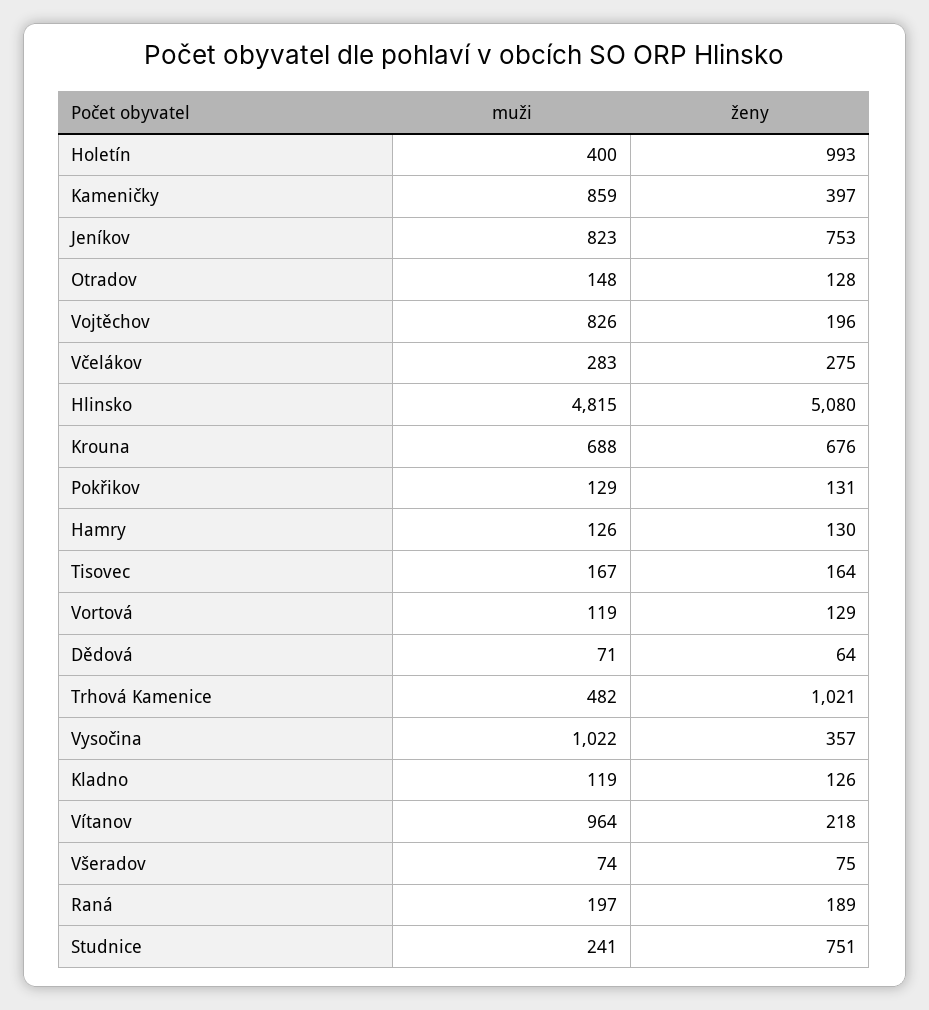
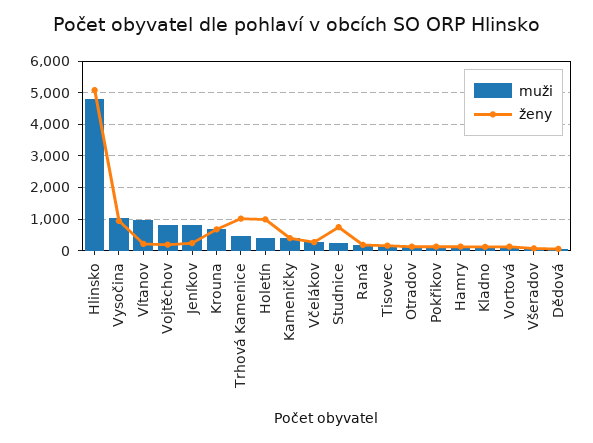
  {
    "muži": {
      "Holetín": 400,
-     "Kameničky": 859,
+     "Kameničky": 400,
      "Jeníkov": 823,
      "Otradov": 148,
      "Vojtěchov": 826,
      "Včelákov": 283,
      "Hlinsko": 4815,
      "Krouna": 688,
      "Pokřikov": 129,
      "Hamry": 126,
      "Tisovec": 167,
      "Vortová": 119,
      "Dědová": 71,
      "Trhová Kamenice": 482,
      "Vysočina": 1022,
      "Kladno": 119,
      "Vítanov": 964,
      "Všeradov": 74,
      "Raná": 197,
      "Studnice": 241
    },
    "ženy": {
      "Holetín": 993,
      "Kameničky": 397,
-     "Jeníkov": 753,
+     "Jeníkov": 200,
      "Otradov": 128,
      "Vojtěchov": 196,
      "Včelákov": 275,
      "Hlinsko": 5080,
      "Krouna": 676,
      "Pokřikov": 131,
      "Hamry": 130,
      "Tisovec": 164,
      "Vortová": 129,
      "Dědová": 64,
      "Trhová Kamenice": 1021,
-     "Vysočina": 357,
+     "Vysočina": 1000,
      "Kladno": 126,
      "Vítanov": 218,
      "Všeradov": 75,
      "Raná": 189,
      "Studnice": 751
    }
  }

